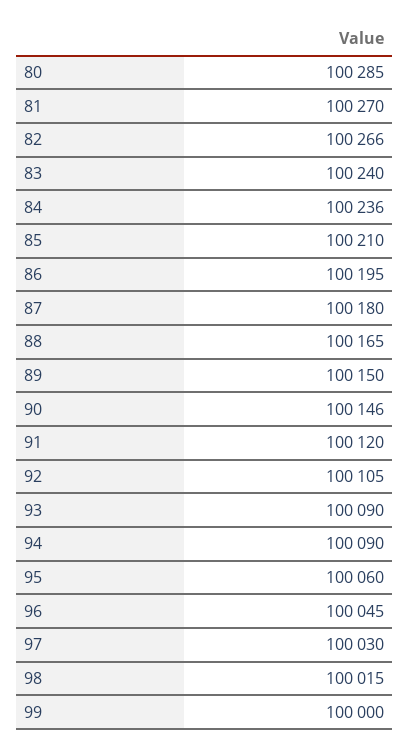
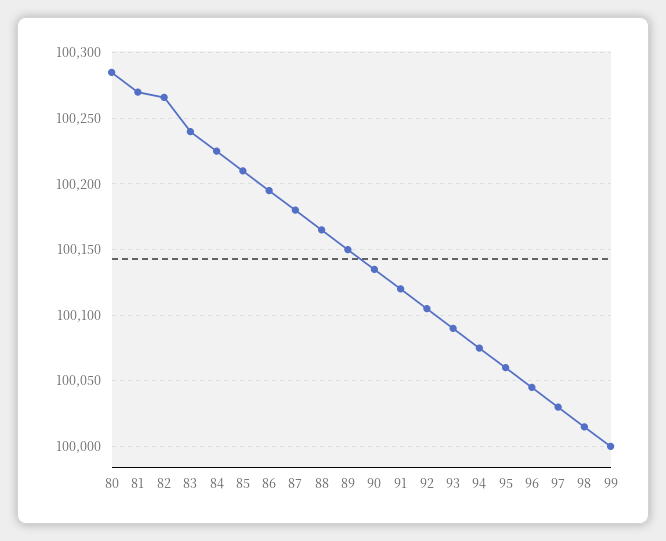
  {
    "80": 100285,
    "81": 100270,
    "82": 100266,
    "83": 100240,
-   "84": 100236,
+   "84": 100225,
    "85": 100210,
    "86": 100195,
    "87": 100180,
    "88": 100165,
    "89": 100150,
-   "90": 100146,
+   "90": 100135,
    "91": 100120,
    "92": 100105,
    "93": 100090,
-   "94": 100090,
+   "94": 100075,
    "95": 100060,
    "96": 100045,
    "97": 100030,
    "98": 100015,
    "99": 100000
  }

